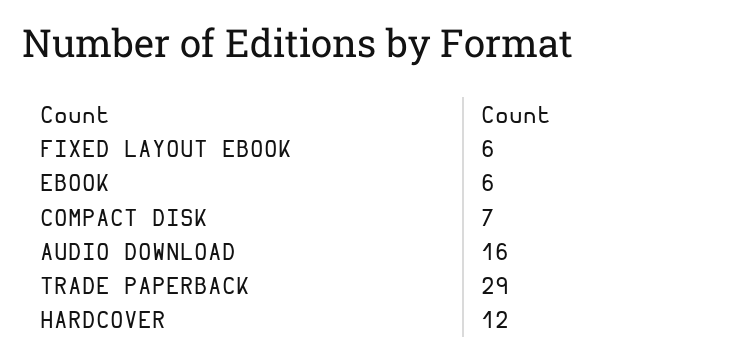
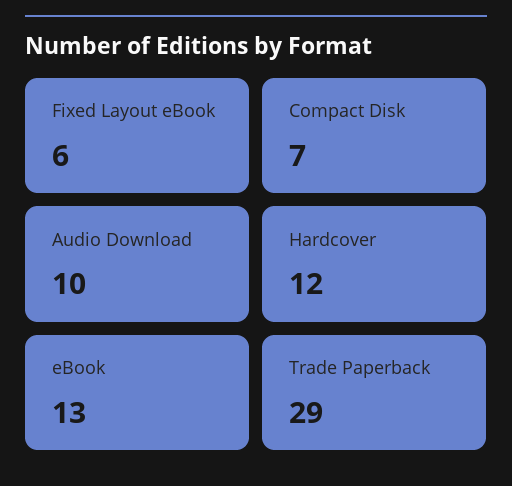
  {
    "FIXED LAYOUT EBOOK": 6,
-   "EBOOK": 6,
+   "EBOOK": 13,
    "COMPACT DISK": 7,
-   "AUDIO DOWNLOAD": 16,
+   "AUDIO DOWNLOAD": 10,
    "TRADE PAPERBACK": 29,
    "HARDCOVER": 12
  }

